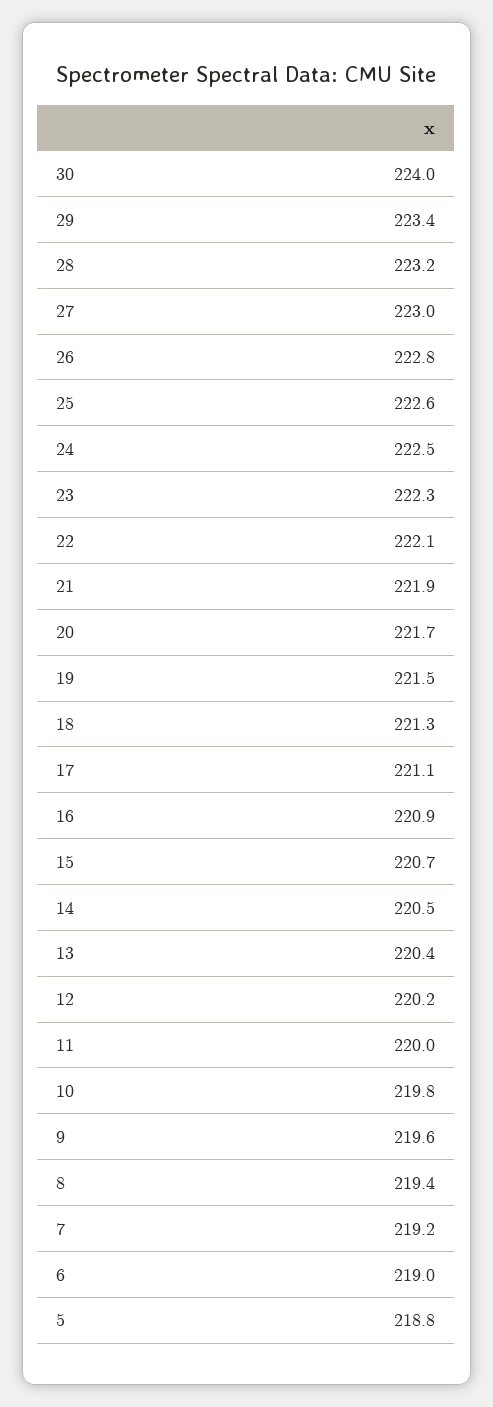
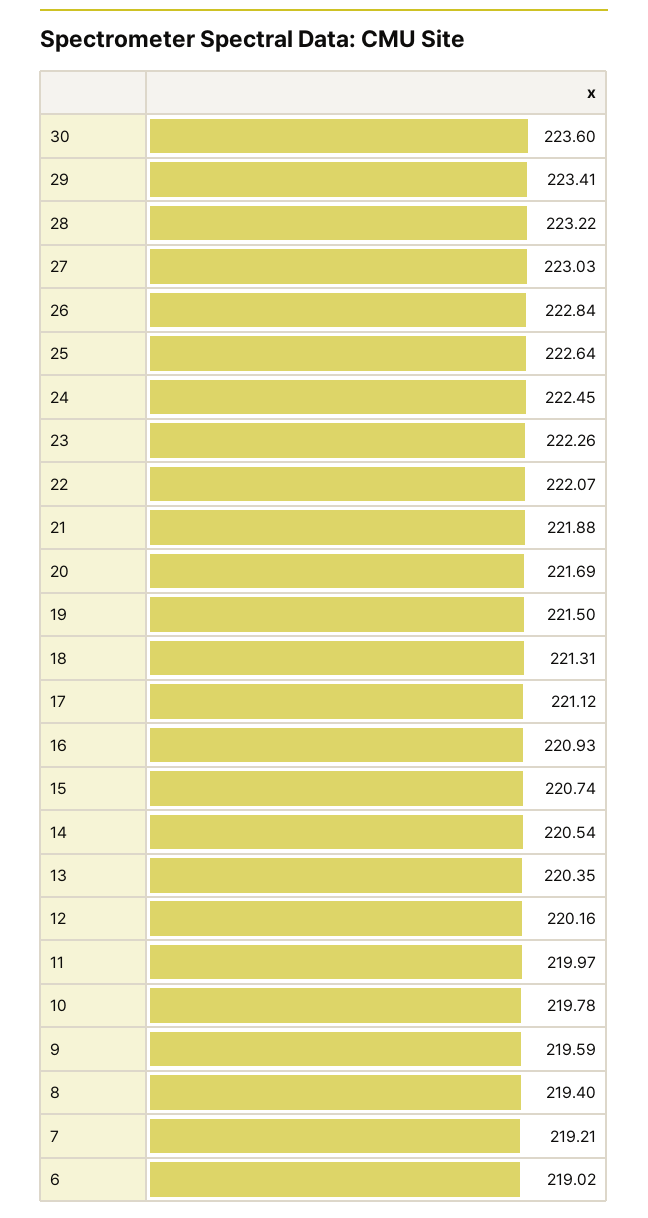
  {
-   "30": 224,
+   "30": 223.6,
    "29": 223.41,
    "28": 223.22,
    "27": 223.03,
    "26": 222.84,
    "25": 222.64,
    "24": 222.45,
    "23": 222.26,
    "22": 222.07,
    "21": 221.88,
    "20": 221.69,
    "19": 221.5,
    "18": 221.31,
    "17": 221.12,
    "16": 220.93,
    "15": 220.74,
    "14": 220.54,
    "13": 220.35,
    "12": 220.16,
    "11": 219.97,
    "10": 219.78,
    "9": 219.59,
    "8": 219.4,
    "7": 219.21,
-   "6": 219.02,
+   "6": 219.02
-   "5": 218.8
  }

